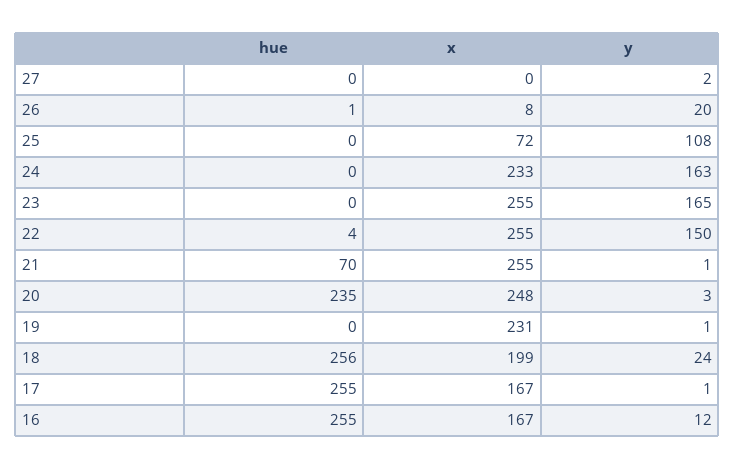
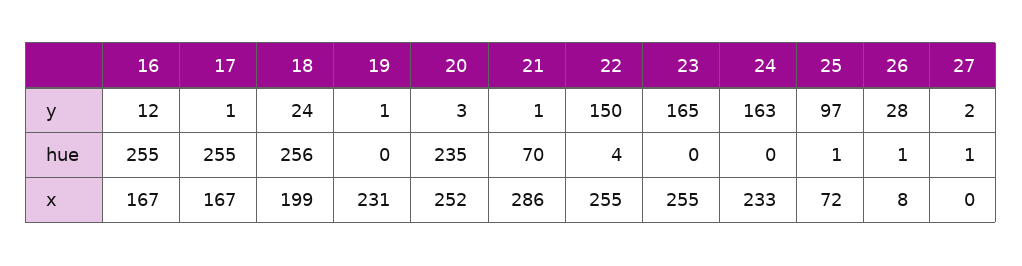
  {
    "hue": {
-     "27": 0,
+     "27": 1,
      "26": 1,
-     "25": 0,
+     "25": 1,
      "24": 0,
      "23": 0,
      "22": 4,
      "21": 70,
      "20": 235,
      "19": 0,
      "18": 256,
      "17": 255,
      "16": 255
    },
    "x": {
      "27": 0,
      "26": 8,
      "25": 72,
      "24": 233,
      "23": 255,
      "22": 255,
-     "21": 255,
+     "21": 286,
-     "20": 248,
+     "20": 252,
      "19": 231,
      "18": 199,
      "17": 167,
      "16": 167
    },
    "y": {
      "27": 2,
-     "26": 20,
+     "26": 28,
-     "25": 108,
+     "25": 97,
      "24": 163,
      "23": 165,
      "22": 150,
      "21": 1,
      "20": 3,
      "19": 1,
      "18": 24,
      "17": 1,
      "16": 12
    }
  }

